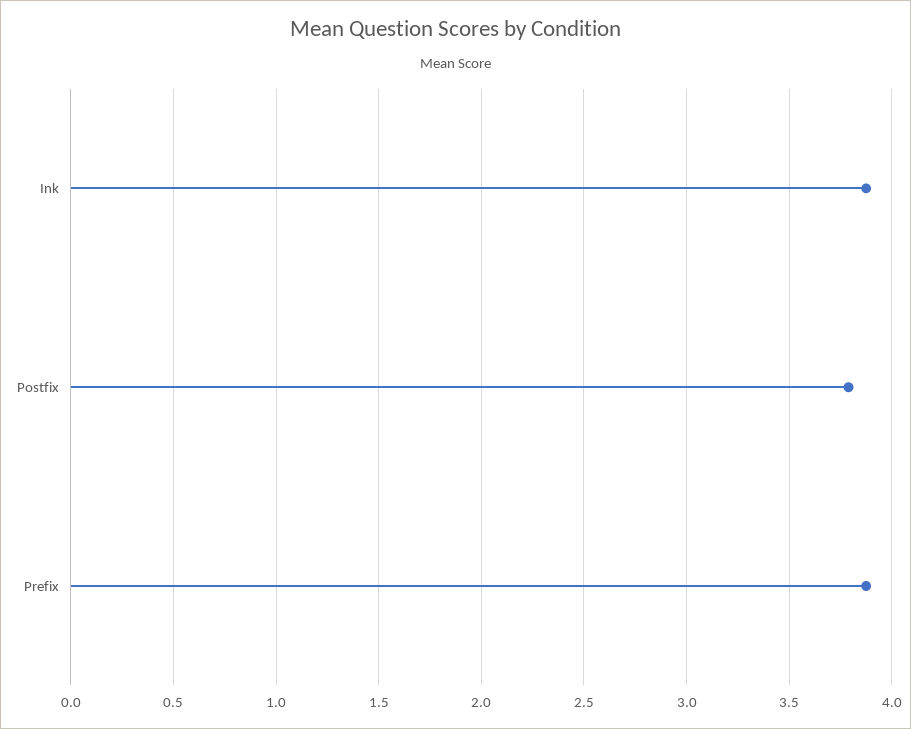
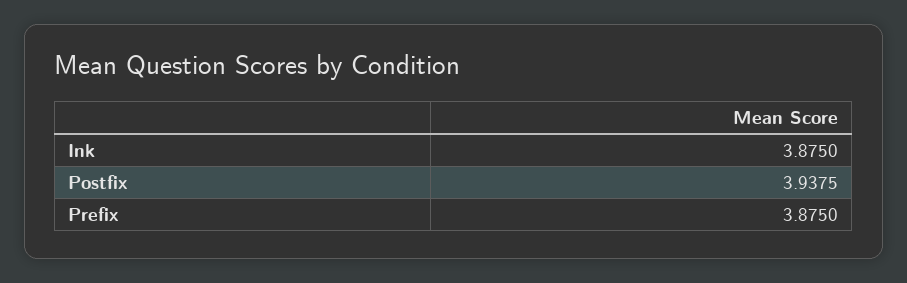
  {
    "Ink": 3.875,
-   "Postfix": 3.8,
+   "Postfix": 3.9375,
    "Prefix": 3.875
  }

